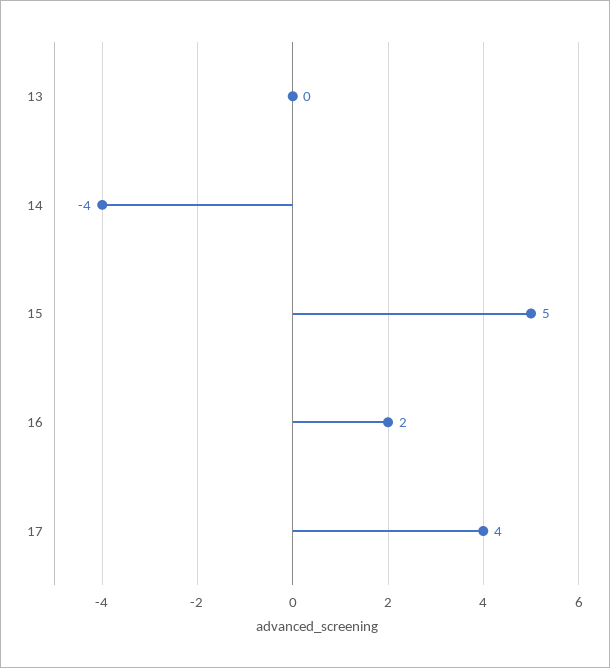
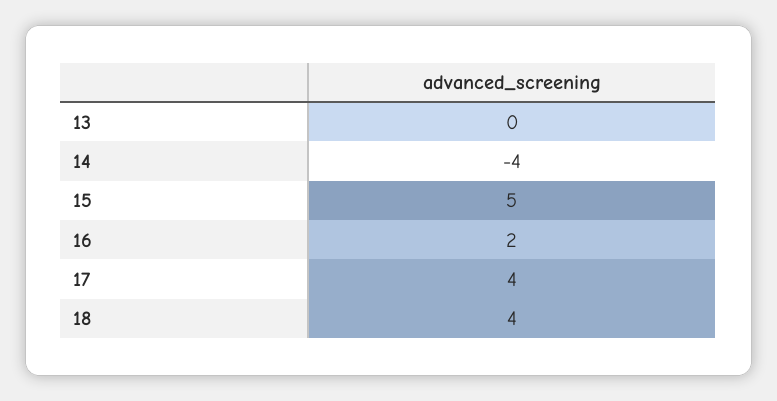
  {
    "13": 0,
    "14": -4,
    "15": 5,
    "16": 2,
-   "17": 4
+   "17": 4,
+   "18": 4
  }

